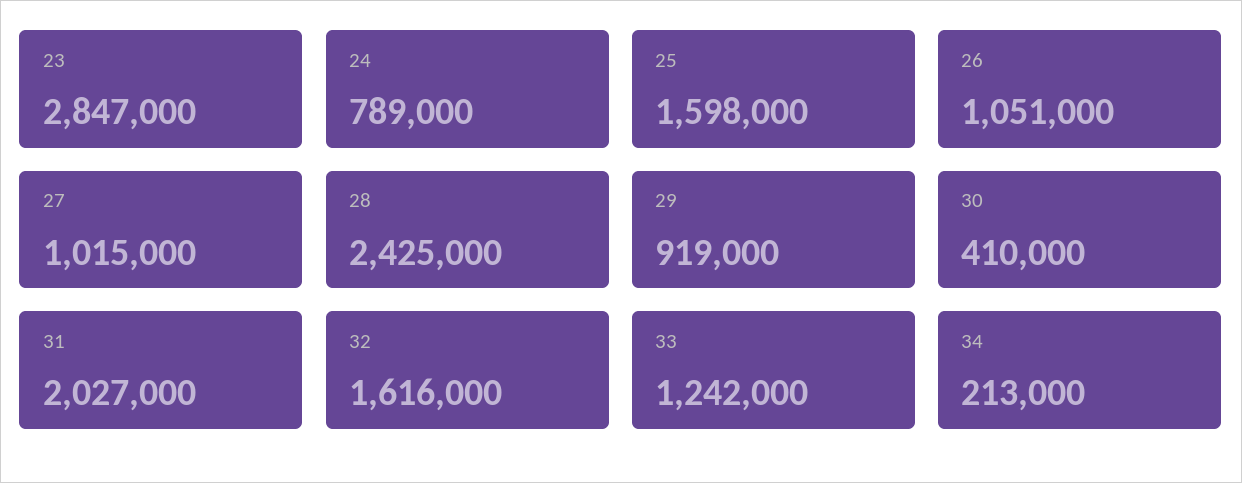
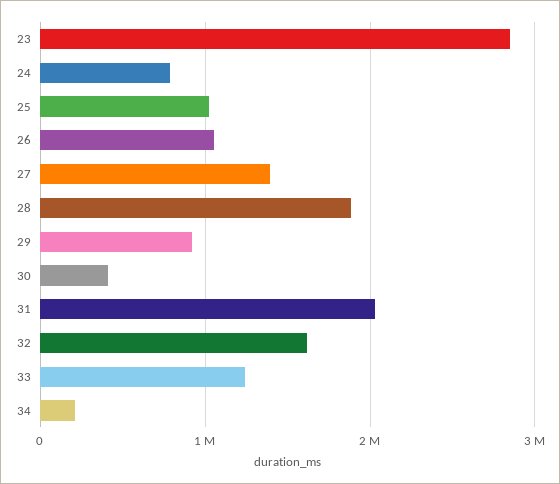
  {
    "23": 2847000,
    "24": 789000,
-   "25": 1598000,
+   "25": 1000000,
    "26": 1051000,
-   "27": 1015000,
+   "27": 1400000,
-   "28": 2425000,
+   "28": 1900000,
    "29": 919000,
    "30": 410000,
    "31": 2027000,
    "32": 1616000,
    "33": 1242000,
    "34": 213000
  }

